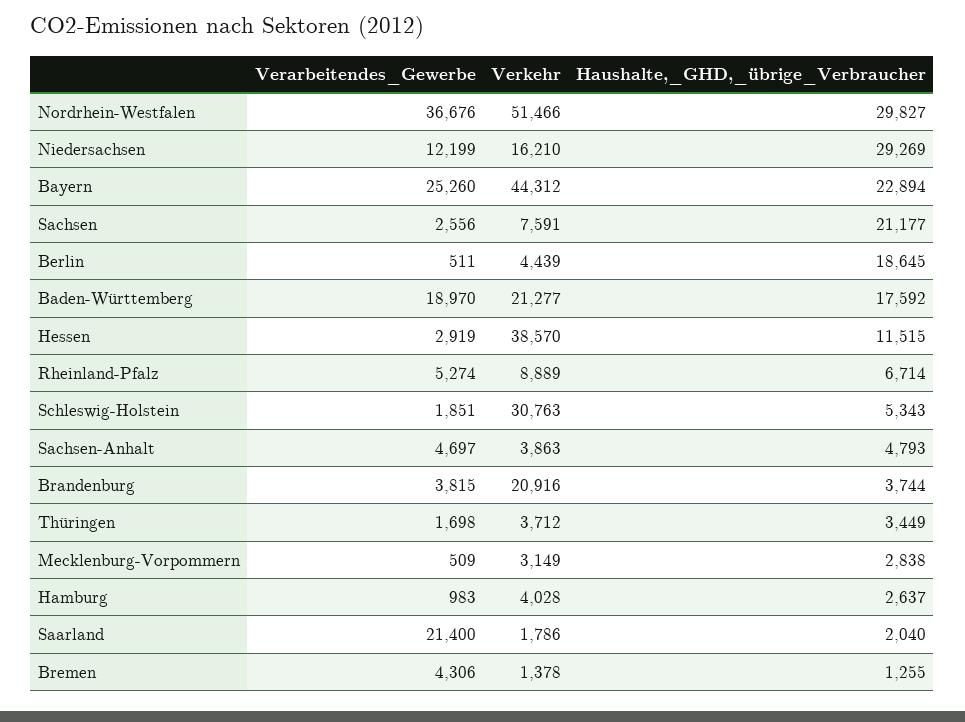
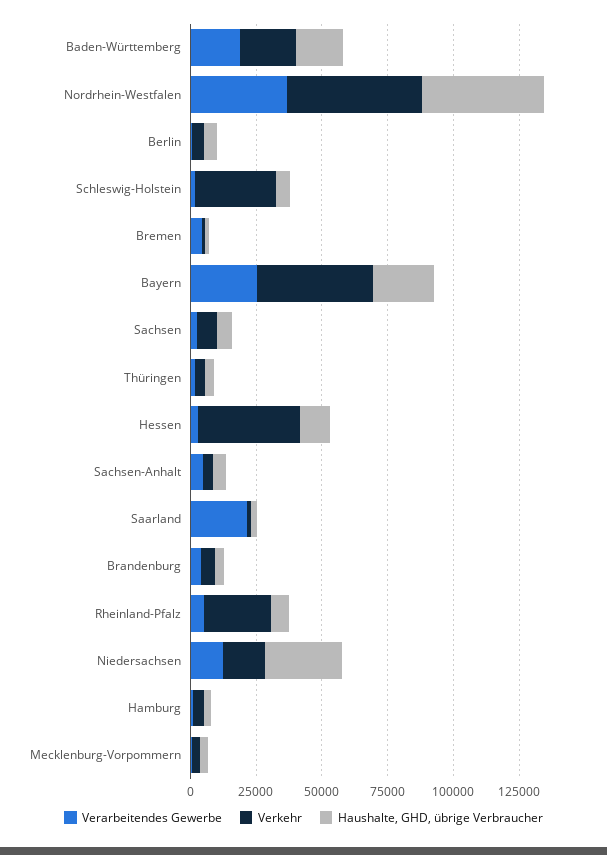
  {
    "Verarbeitendes_Gewerbe": {
      "Nordrhein-Westfalen": 36676,
      "Niedersachsen": 12199,
      "Bayern": 25260,
      "Sachsen": 2556,
      "Berlin": 511,
      "Baden-Württemberg": 18970,
      "Hessen": 2919,
      "Rheinland-Pfalz": 5274,
      "Schleswig-Holstein": 1851,
      "Sachsen-Anhalt": 4697,
      "Brandenburg": 3815,
      "Thüringen": 1698,
      "Mecklenburg-Vorpommern": 509,
      "Hamburg": 983,
      "Saarland": 21400,
      "Bremen": 4306
    },
    "Verkehr": {
      "Nordrhein-Westfalen": 51466,
      "Niedersachsen": 16210,
      "Bayern": 44312,
      "Sachsen": 7591,
      "Berlin": 4439,
      "Baden-Württemberg": 21277,
      "Hessen": 38570,
-     "Rheinland-Pfalz": 8889,
+     "Rheinland-Pfalz": 25000,
      "Schleswig-Holstein": 30763,
      "Sachsen-Anhalt": 3863,
-     "Brandenburg": 20916,
+     "Brandenburg": 5000,
      "Thüringen": 3712,
      "Mecklenburg-Vorpommern": 3149,
      "Hamburg": 4028,
      "Saarland": 1786,
      "Bremen": 1378
    },
    "Haushalte,_GHD,_übrige_Verbraucher": {
-     "Nordrhein-Westfalen": 29827,
+     "Nordrhein-Westfalen": 45000,
      "Niedersachsen": 29269,
      "Bayern": 22894,
-     "Sachsen": 21177,
+     "Sachsen": 5000,
-     "Berlin": 18645,
+     "Berlin": 5000,
      "Baden-Württemberg": 17592,
      "Hessen": 11515,
      "Rheinland-Pfalz": 6714,
      "Schleswig-Holstein": 5343,
      "Sachsen-Anhalt": 4793,
      "Brandenburg": 3744,
      "Thüringen": 3449,
      "Mecklenburg-Vorpommern": 2838,
      "Hamburg": 2637,
      "Saarland": 2040,
      "Bremen": 1255
    }
  }

